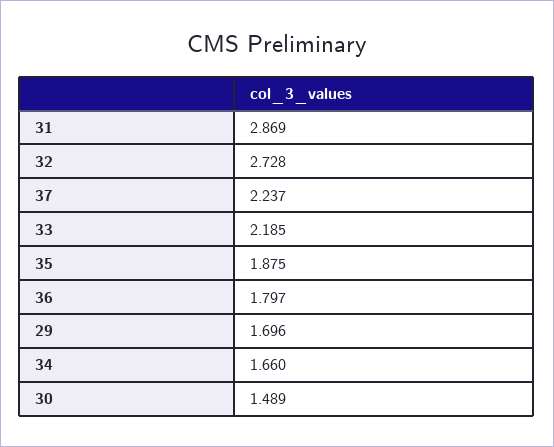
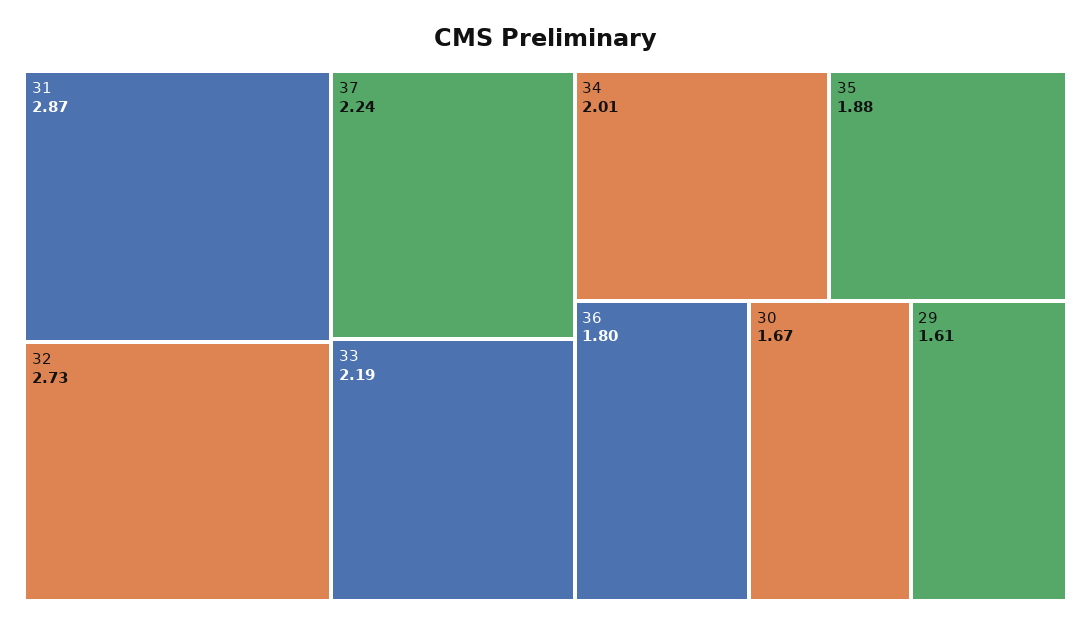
  {
    "31": 2.869,
    "32": 2.728,
    "37": 2.237,
    "33": 2.185,
    "35": 1.875,
    "36": 1.797,
-   "29": 1.696,
+   "29": 1.61,
-   "34": 1.66,
+   "34": 2.01,
-   "30": 1.489
+   "30": 1.67
  }

